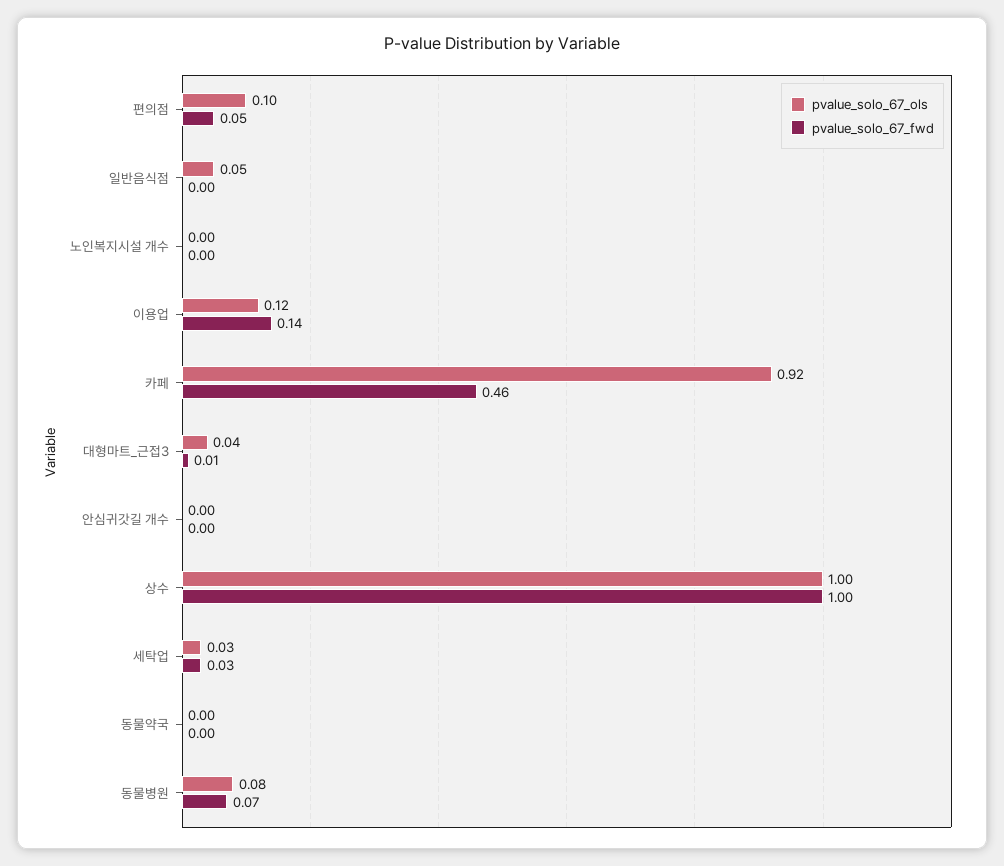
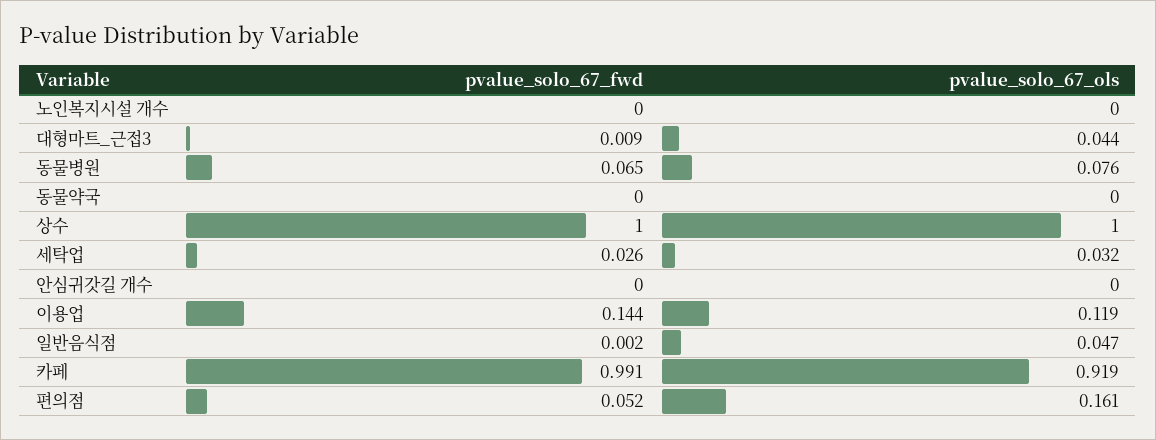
  {
    "pvalue_solo_67_ols": {
-     "편의점": 0.1,
+     "편의점": 0.161,
      "일반음식점": 0.047,
      "노인복지시설 개수": 0,
      "이용업": 0.119,
      "카페": 0.919,
      "대형마트_근접3": 0.044,
      "안심귀갓길 개수": 0,
      "상수": 1,
      "세탁업": 0.032,
      "동물약국": 0,
      "동물병원": 0.076
    },
    "pvalue_solo_67_fwd": {
      "편의점": 0.052,
      "일반음식점": 0.002,
      "노인복지시설 개수": 0,
      "이용업": 0.144,
-     "카페": 0.46,
+     "카페": 0.991,
      "대형마트_근접3": 0.009,
      "안심귀갓길 개수": 0,
      "상수": 1,
      "세탁업": 0.026,
      "동물약국": 0,
      "동물병원": 0.065
    }
  }

